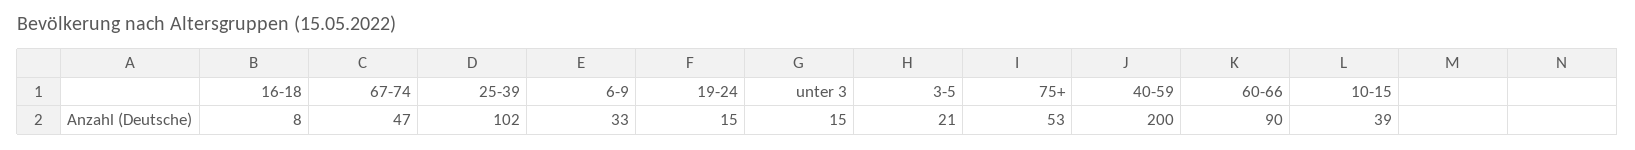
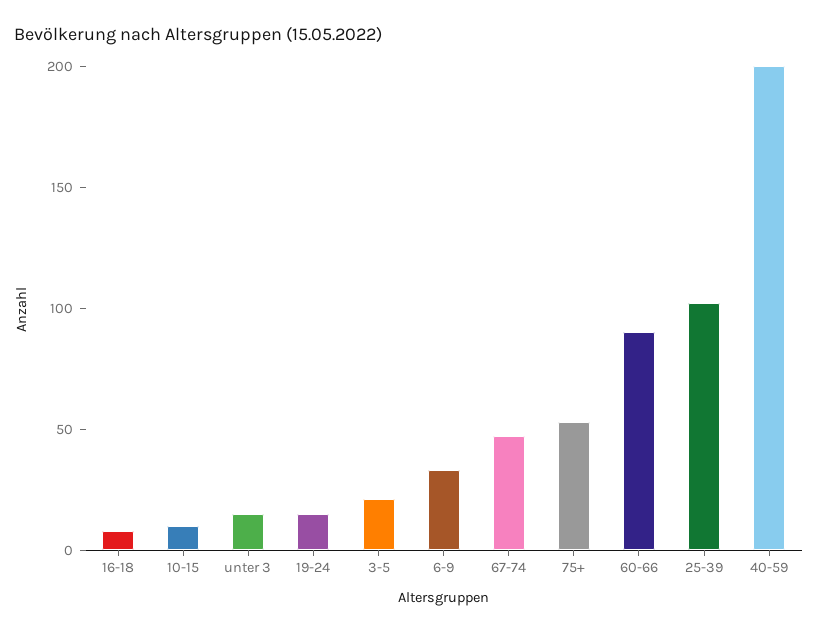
  {
    "16-18": 8,
    "67-74": 47,
    "25-39": 102,
    "6-9": 33,
    "19-24": 15,
    "unter 3": 15,
    "3-5": 21,
    "75+": 53,
    "40-59": 200,
    "60-66": 90,
-   "10-15": 39
+   "10-15": 10
  }

